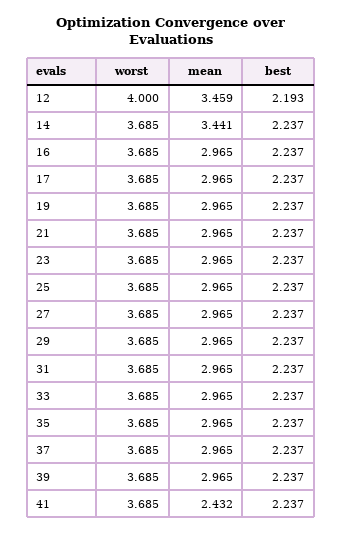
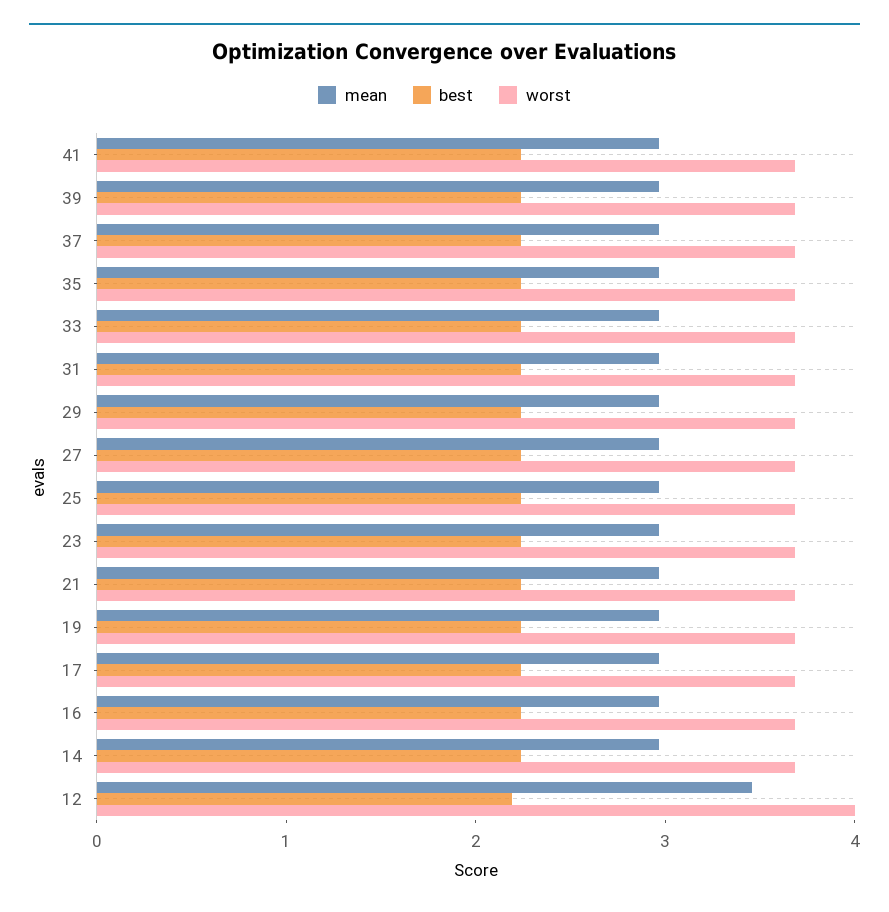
  {
    "worst": {
      "12": 4,
      "14": 3.685,
      "16": 3.685,
      "17": 3.685,
      "19": 3.685,
      "21": 3.685,
      "23": 3.685,
      "25": 3.685,
      "27": 3.685,
      "29": 3.685,
      "31": 3.685,
      "33": 3.685,
      "35": 3.685,
      "37": 3.685,
      "39": 3.685,
      "41": 3.685
    },
    "mean": {
      "12": 3.459,
-     "14": 3.441,
+     "14": 3,
      "16": 2.965,
      "17": 2.965,
      "19": 2.965,
      "21": 2.965,
      "23": 2.965,
      "25": 2.965,
      "27": 2.965,
      "29": 2.965,
      "31": 2.965,
      "33": 2.965,
      "35": 2.965,
      "37": 2.965,
      "39": 2.965,
-     "41": 2.432
+     "41": 3
    },
    "best": {
      "12": 2.193,
      "14": 2.237,
      "16": 2.237,
      "17": 2.237,
      "19": 2.237,
      "21": 2.237,
      "23": 2.237,
      "25": 2.237,
      "27": 2.237,
      "29": 2.237,
      "31": 2.237,
      "33": 2.237,
      "35": 2.237,
      "37": 2.237,
      "39": 2.237,
      "41": 2.237
    }
  }

